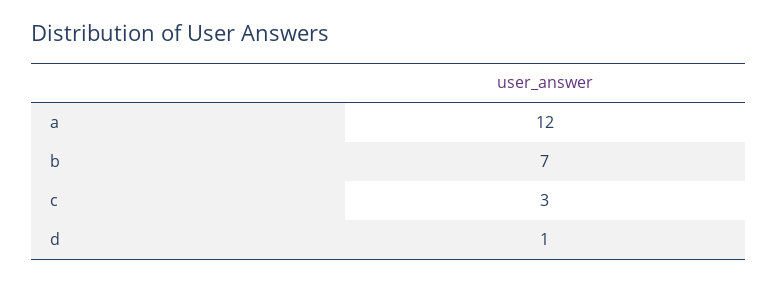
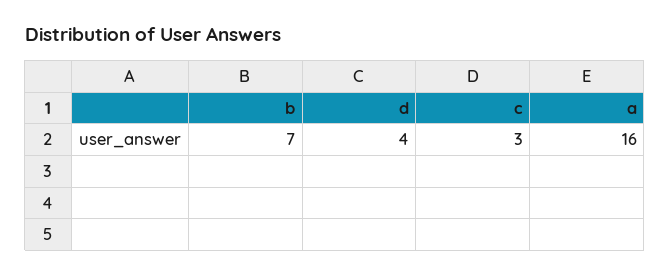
  {
-   "a": 12,
+   "a": 16,
    "b": 7,
    "c": 3,
-   "d": 1
+   "d": 4
  }

